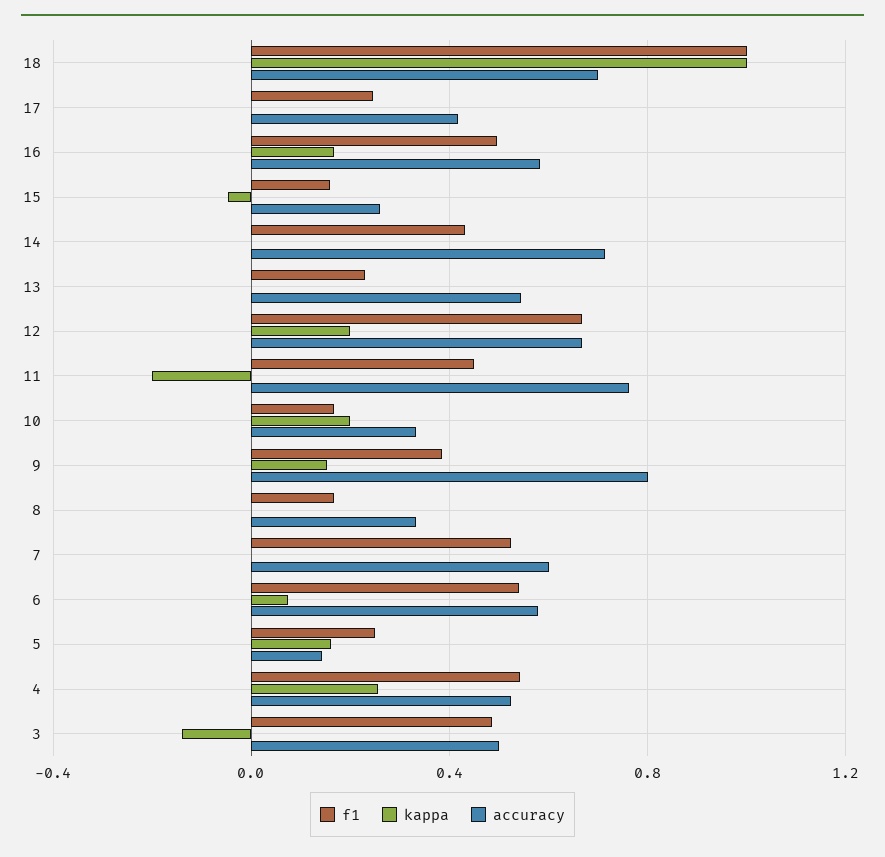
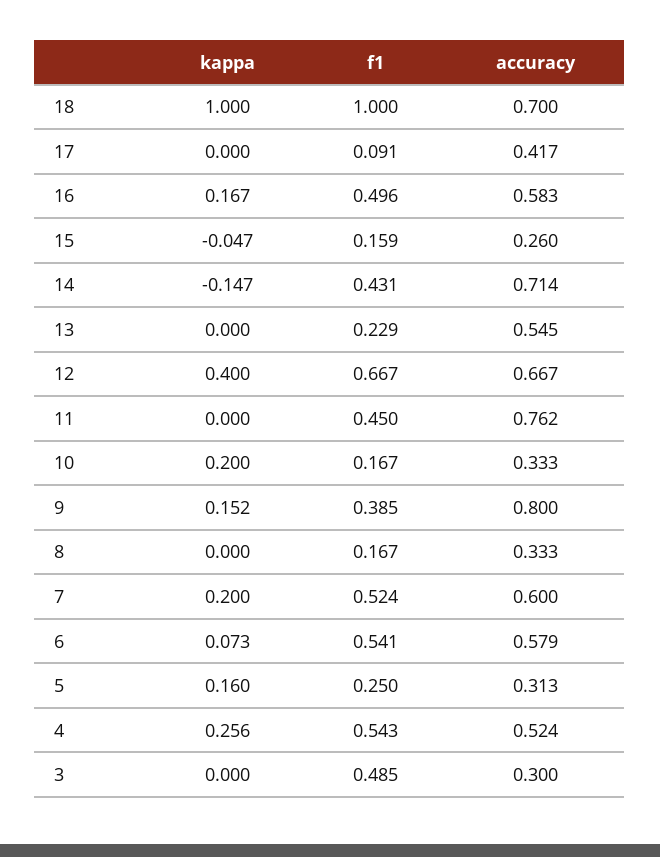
  {
    "f1": {
      "18": 1,
-     "17": 0.25,
+     "17": 0.091,
      "16": 0.496,
      "15": 0.159,
      "14": 0.431,
      "13": 0.229,
      "12": 0.667,
      "11": 0.45,
      "10": 0.167,
      "9": 0.385,
      "8": 0.167,
      "7": 0.524,
      "6": 0.541,
      "5": 0.25,
      "4": 0.543,
      "3": 0.485
    },
    "kappa": {
      "18": 1,
      "17": 0,
      "16": 0.167,
      "15": -0.047,
-     "14": 0,
+     "14": -0.147,
      "13": 0,
-     "12": 0.2,
+     "12": 0.4,
-     "11": -0.2,
+     "11": 0,
      "10": 0.2,
      "9": 0.152,
      "8": 0,
-     "7": 0,
+     "7": 0.2,
      "6": 0.073,
      "5": 0.16,
      "4": 0.256,
-     "3": -0.15
+     "3": 0
    },
    "accuracy": {
      "18": 0.7,
      "17": 0.417,
      "16": 0.583,
      "15": 0.26,
      "14": 0.714,
      "13": 0.545,
      "12": 0.667,
      "11": 0.762,
      "10": 0.333,
      "9": 0.8,
      "8": 0.333,
      "7": 0.6,
      "6": 0.579,
-     "5": 0.15,
+     "5": 0.313,
      "4": 0.524,
-     "3": 0.5
+     "3": 0.3
    }
  }

